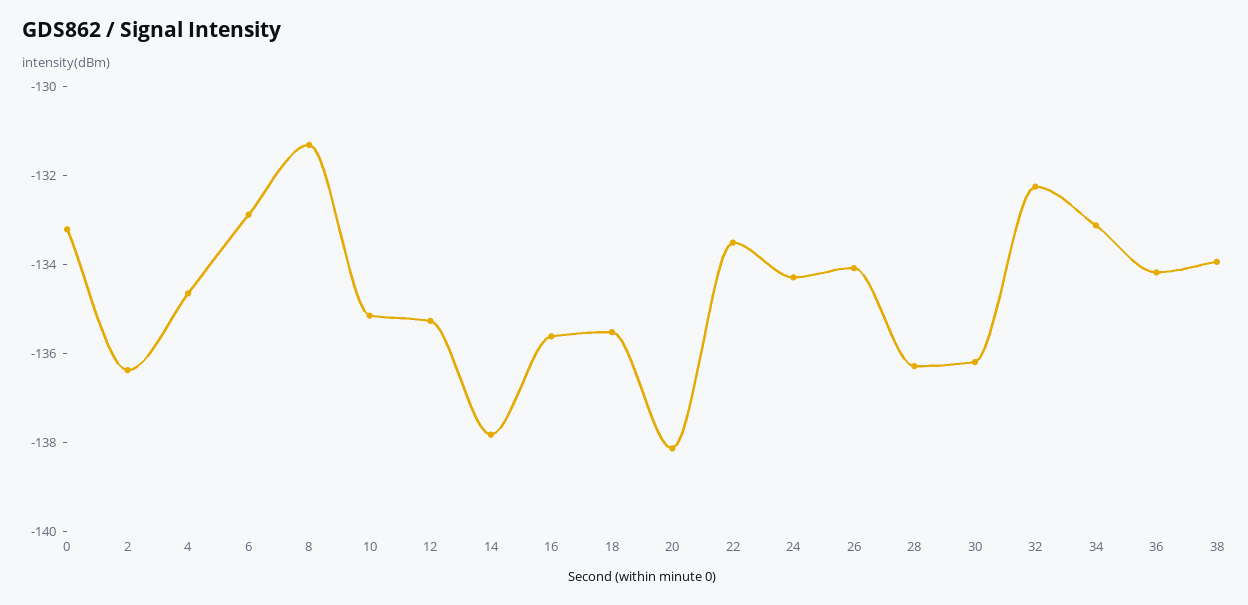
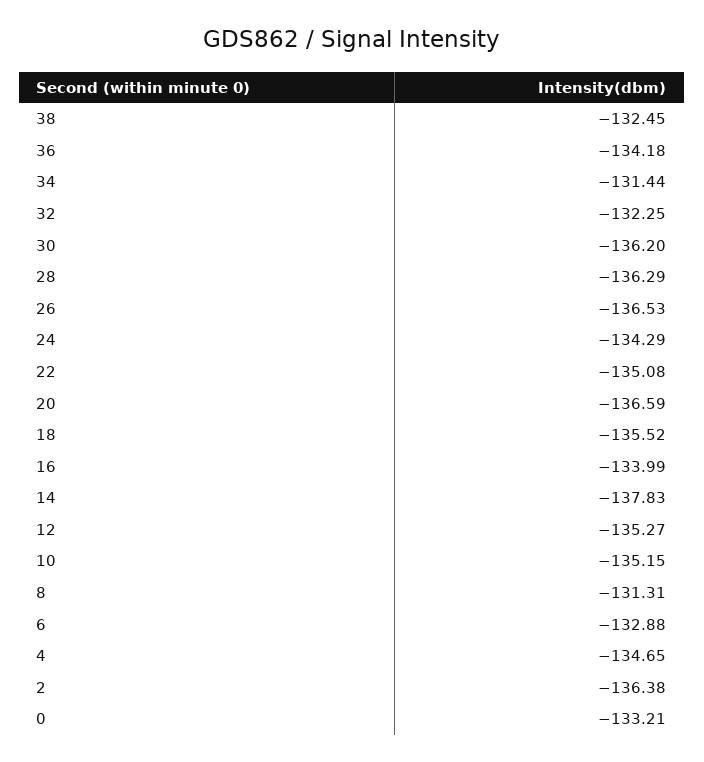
  {
    "0": -133.21,
    "2": -136.38,
    "4": -134.65,
    "6": -132.88,
    "8": -131.31,
    "10": -135.15,
    "12": -135.27,
    "14": -137.83,
-   "16": -135.5,
+   "16": -133.99,
    "18": -135.52,
-   "20": -138,
+   "20": -136.59,
-   "22": -133.5,
+   "22": -135.08,
    "24": -134.29,
-   "26": -134,
+   "26": -136.53,
    "28": -136.29,
    "30": -136.2,
    "32": -132.25,
-   "34": -133,
+   "34": -131.44,
    "36": -134.18,
-   "38": -134
+   "38": -132.45
  }

